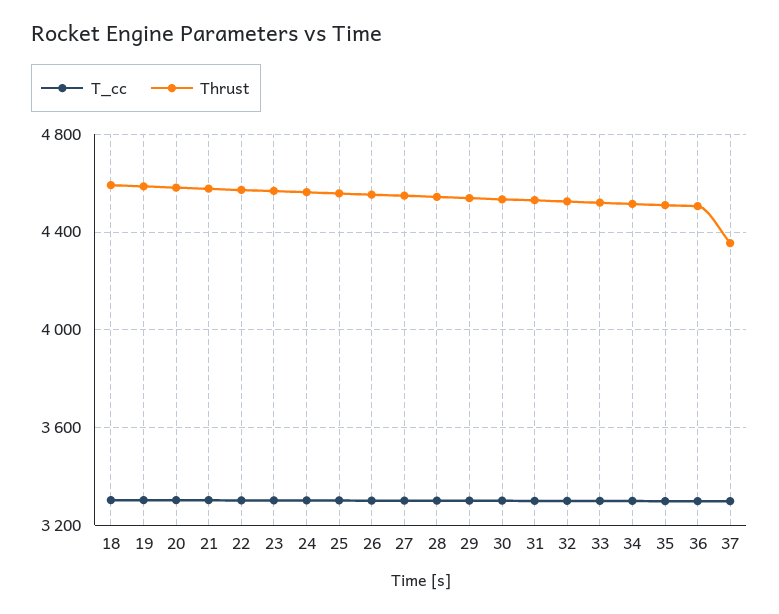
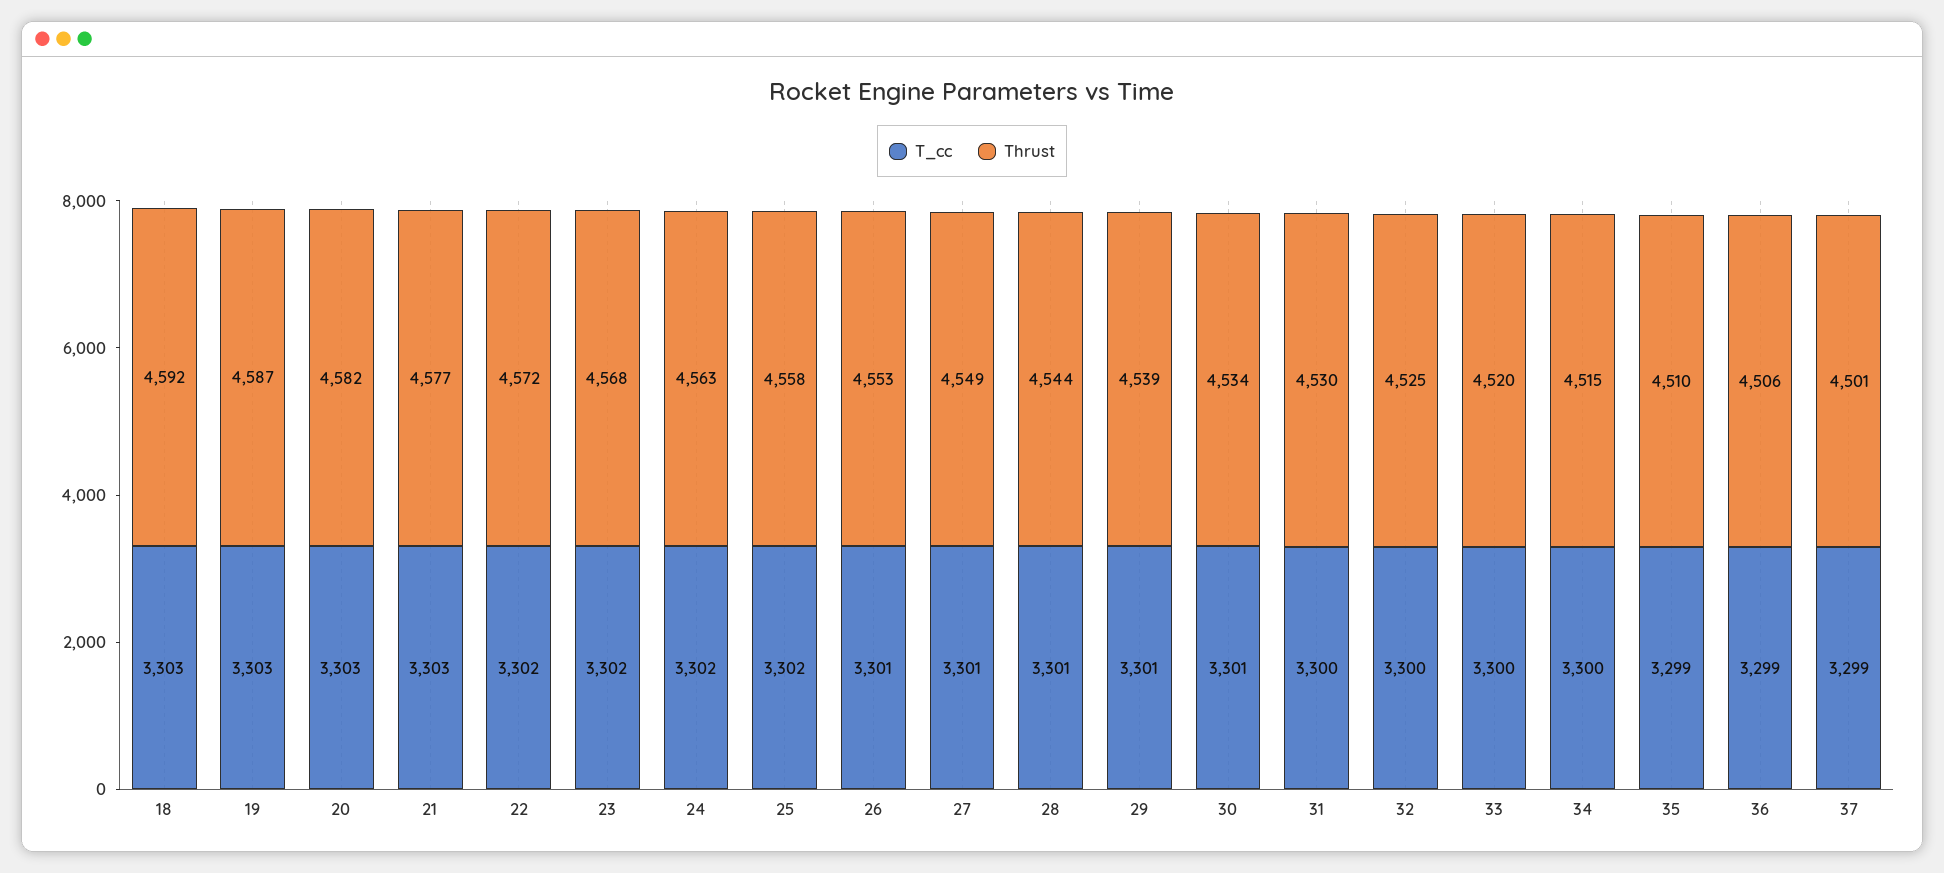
  {
    "T_cc": {
      "18": 3303,
      "19": 3303,
      "20": 3303,
      "21": 3303,
      "22": 3302,
      "23": 3302,
      "24": 3302,
      "25": 3302,
      "26": 3301,
      "27": 3301,
      "28": 3301,
      "29": 3301,
      "30": 3301,
      "31": 3300,
      "32": 3300,
      "33": 3300,
      "34": 3300,
      "35": 3299,
      "36": 3299,
      "37": 3299
    },
    "Thrust": {
      "18": 4592,
      "19": 4587,
      "20": 4582,
      "21": 4577,
      "22": 4572,
      "23": 4568,
      "24": 4563,
      "25": 4558,
      "26": 4553,
      "27": 4549,
      "28": 4544,
      "29": 4539,
      "30": 4534,
      "31": 4530,
      "32": 4525,
      "33": 4520,
      "34": 4515,
      "35": 4510,
      "36": 4506,
-     "37": 4350
+     "37": 4501
    }
  }

